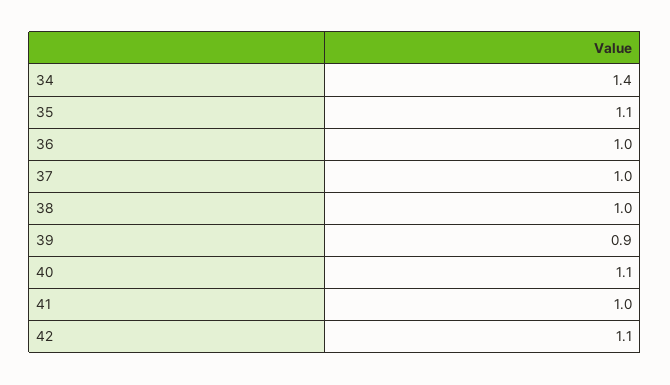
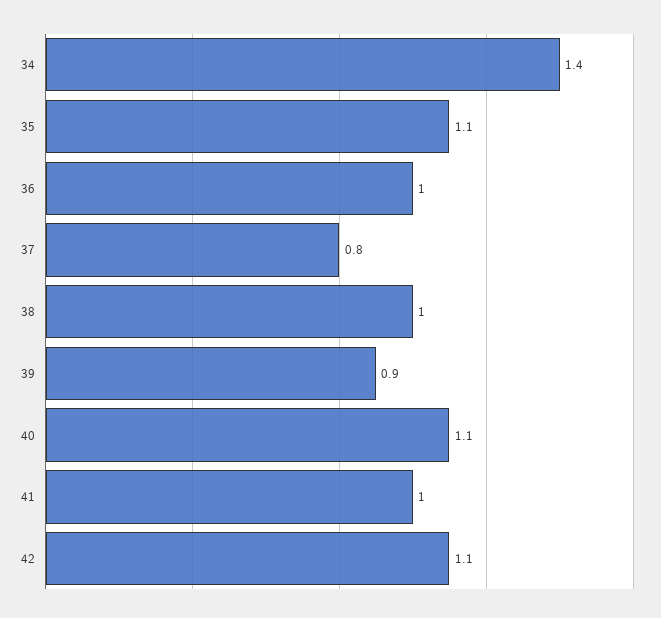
  {
    "34": 1.4,
    "35": 1.1,
    "36": 1,
-   "37": 1,
+   "37": 0.8,
    "38": 1,
    "39": 0.9,
    "40": 1.1,
    "41": 1,
    "42": 1.1
  }

